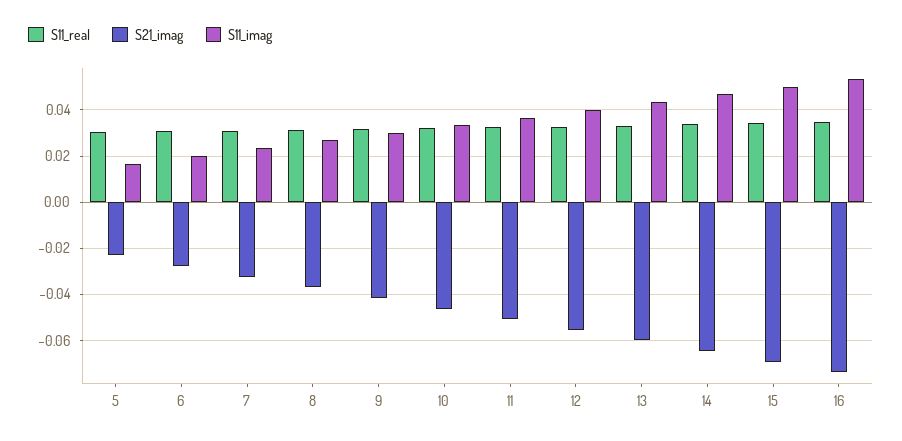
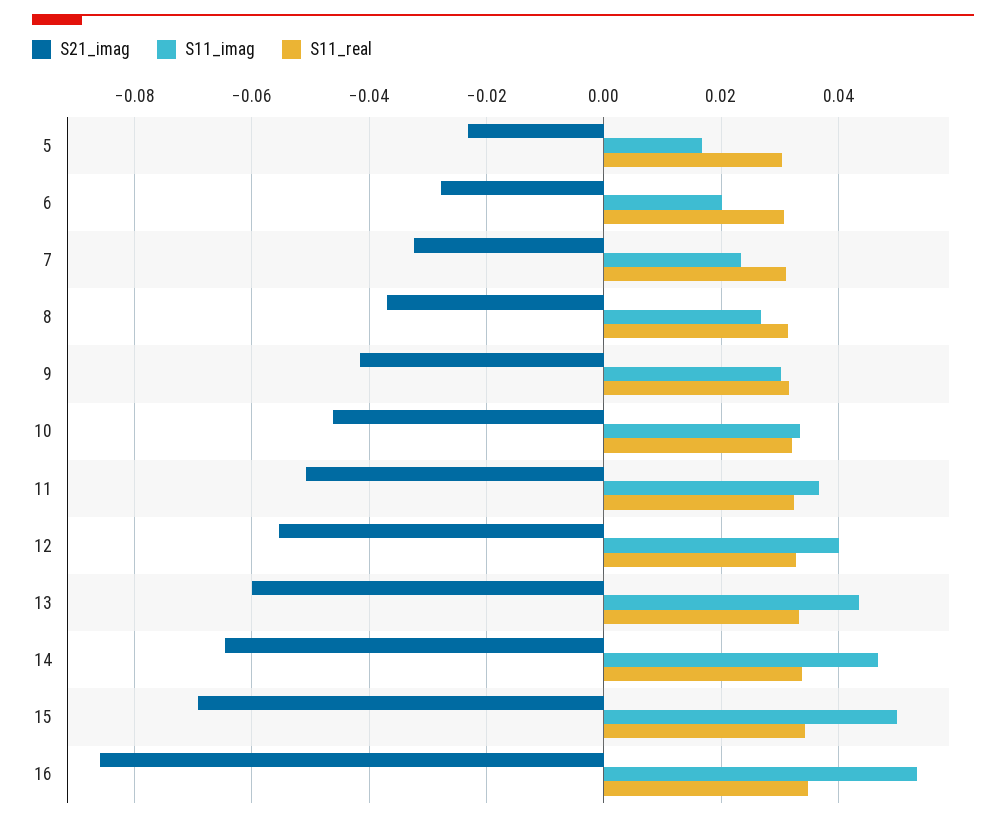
  {
    "S11_real": {
      "5": 0.03,
      "6": 0.03,
      "7": 0.032,
      "8": 0.032,
      "9": 0.032,
      "10": 0.032,
      "11": 0.032,
      "12": 0.032,
      "13": 0.034,
      "14": 0.034,
      "15": 0.034,
      "16": 0.034
    },
    "S21_imag": {
      "5": -0.024,
      "6": -0.028,
      "7": -0.032,
      "8": -0.038,
      "9": -0.042,
      "10": -0.046,
      "11": -0.05,
      "12": -0.056,
      "13": -0.06,
      "14": -0.064,
      "15": -0.07,
-     "16": -0.075
+     "16": -0.086
    },
    "S11_imag": {
      "5": 0.016,
      "6": 0.02,
      "7": 0.024,
      "8": 0.026,
      "9": 0.03,
      "10": 0.034,
      "11": 0.036,
      "12": 0.04,
      "13": 0.044,
      "14": 0.046,
      "15": 0.05,
      "16": 0.054
    }
  }

